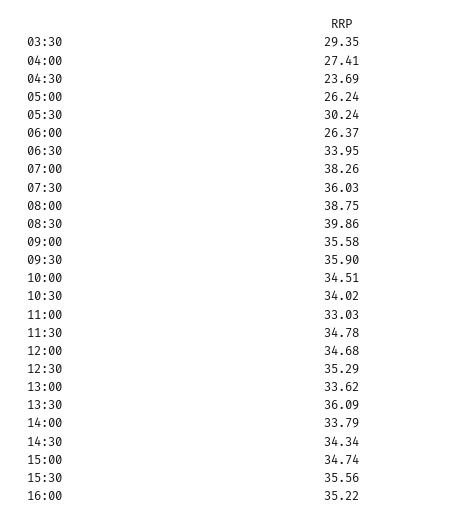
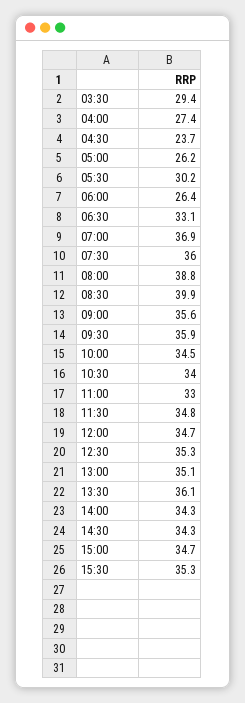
  {
    "03:30": 29.35,
    "04:00": 27.41,
    "04:30": 23.69,
    "05:00": 26.24,
    "05:30": 30.24,
    "06:00": 26.37,
-   "06:30": 33.95,
+   "06:30": 33.1,
-   "07:00": 38.26,
+   "07:00": 36.9,
    "07:30": 36.03,
    "08:00": 38.75,
    "08:30": 39.86,
    "09:00": 35.58,
    "09:30": 35.9,
    "10:00": 34.51,
    "10:30": 34.02,
    "11:00": 33.03,
    "11:30": 34.78,
    "12:00": 34.68,
    "12:30": 35.29,
-   "13:00": 33.62,
+   "13:00": 35.1,
    "13:30": 36.09,
-   "14:00": 33.79,
+   "14:00": 34.3,
    "14:30": 34.34,
    "15:00": 34.74,
-   "15:30": 35.56,
+   "15:30": 35.3
-   "16:00": 35.22
  }

